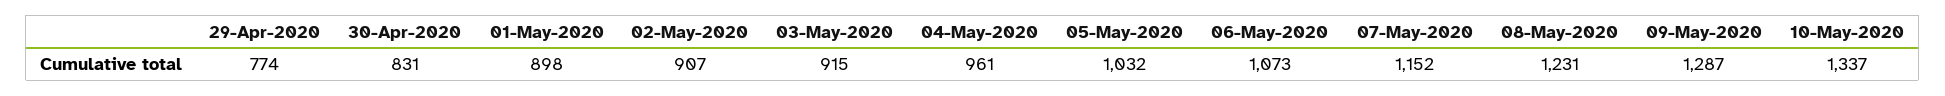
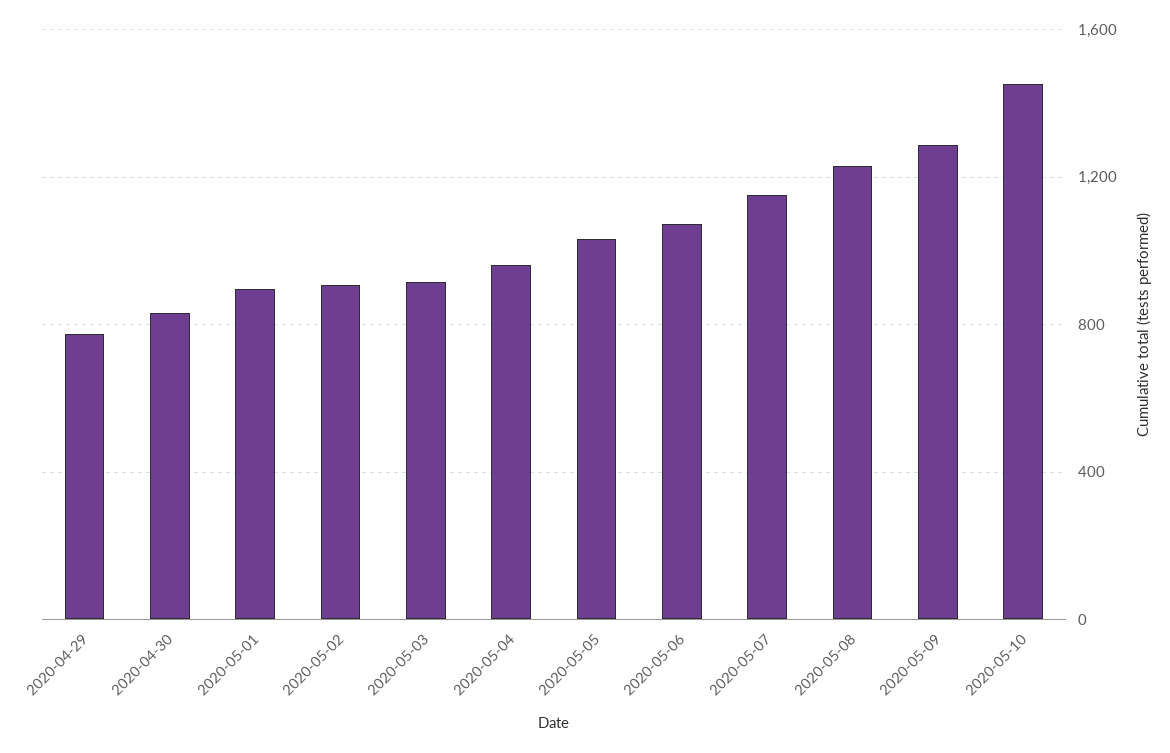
  {
    "29-Apr-2020": 774,
    "30-Apr-2020": 831,
    "01-May-2020": 898,
    "02-May-2020": 907,
    "03-May-2020": 915,
    "04-May-2020": 961,
    "05-May-2020": 1032,
    "06-May-2020": 1073,
    "07-May-2020": 1152,
    "08-May-2020": 1231,
    "09-May-2020": 1287,
-   "10-May-2020": 1337
+   "10-May-2020": 1450
  }

